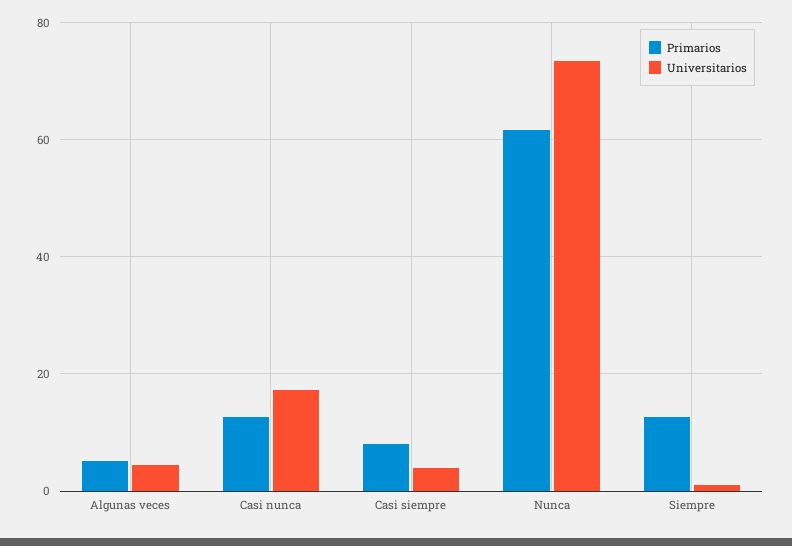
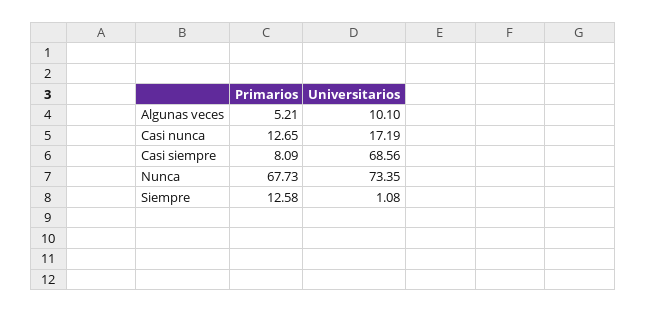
  {
    "Primarios": {
      "Algunas veces": 5.21,
      "Casi nunca": 12.65,
      "Casi siempre": 8.09,
-     "Nunca": 62,
+     "Nunca": 67.73,
      "Siempre": 12.58
    },
    "Universitarios": {
-     "Algunas veces": 4,
+     "Algunas veces": 10.1,
      "Casi nunca": 17.19,
-     "Casi siempre": 4,
+     "Casi siempre": 68.56,
      "Nunca": 73.35,
      "Siempre": 1.08
    }
  }

